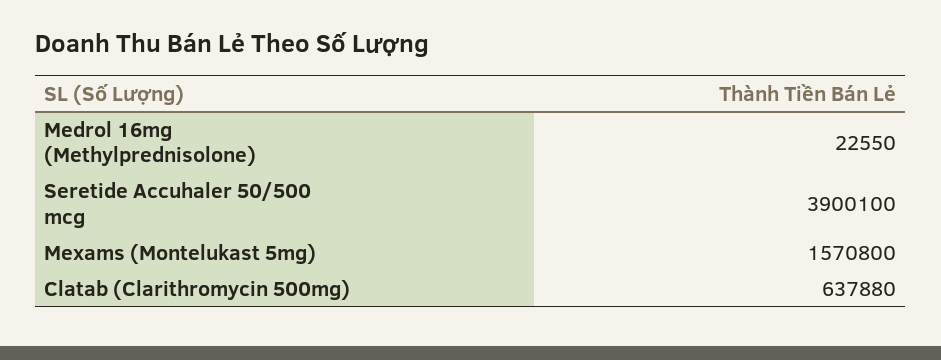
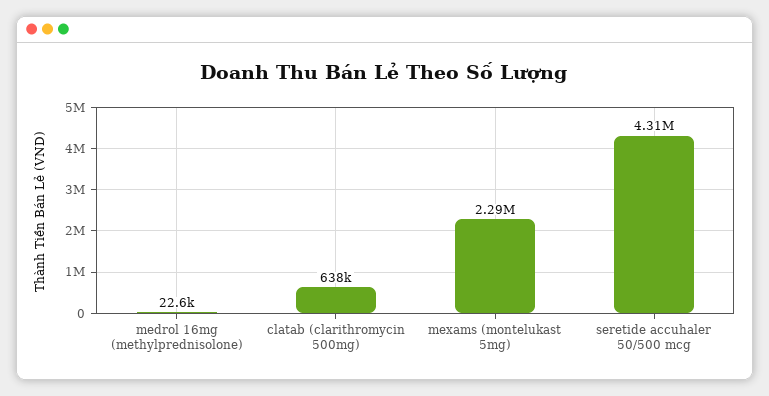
  {
    "Medrol 16mg (Methylprednisolone)": 22550,
-   "Seretide Accuhaler 50/500 mcg": 3900100,
+   "Seretide Accuhaler 50/500 mcg": 4310000,
-   "Mexams (Montelukast 5mg)": 1570800,
+   "Mexams (Montelukast 5mg)": 2290000,
    "Clatab (Clarithromycin 500mg)": 637880
  }

